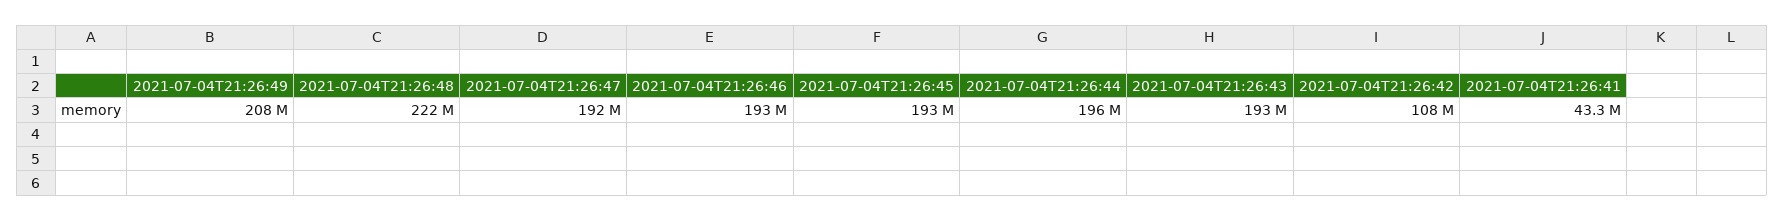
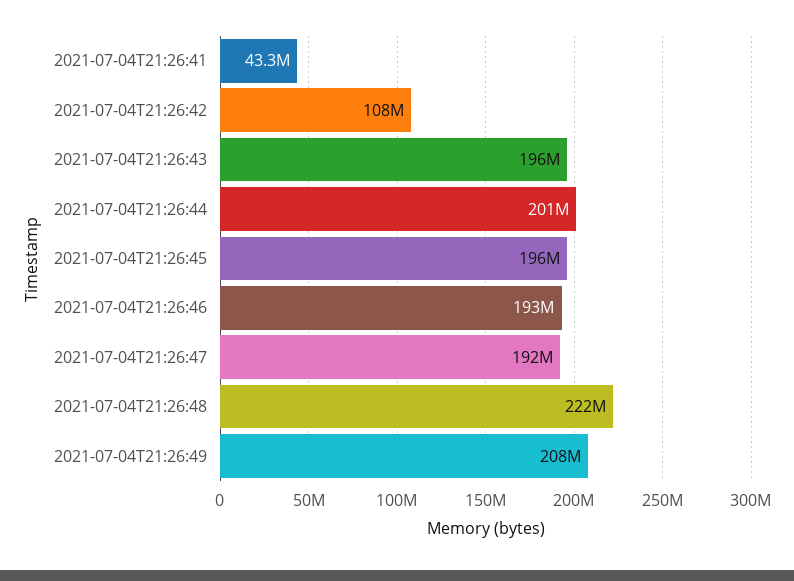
  {
    "2021-07-04T21:26:49": 208000000,
    "2021-07-04T21:26:48": 222000000,
    "2021-07-04T21:26:47": 192000000,
    "2021-07-04T21:26:46": 193000000,
-   "2021-07-04T21:26:45": 193000000,
+   "2021-07-04T21:26:45": 196000000,
-   "2021-07-04T21:26:44": 196000000,
+   "2021-07-04T21:26:44": 201000000,
-   "2021-07-04T21:26:43": 193000000,
+   "2021-07-04T21:26:43": 196000000,
    "2021-07-04T21:26:42": 108000000,
    "2021-07-04T21:26:41": 43300000
  }

